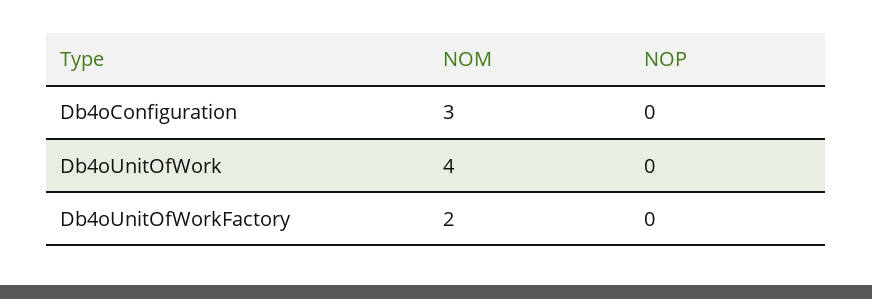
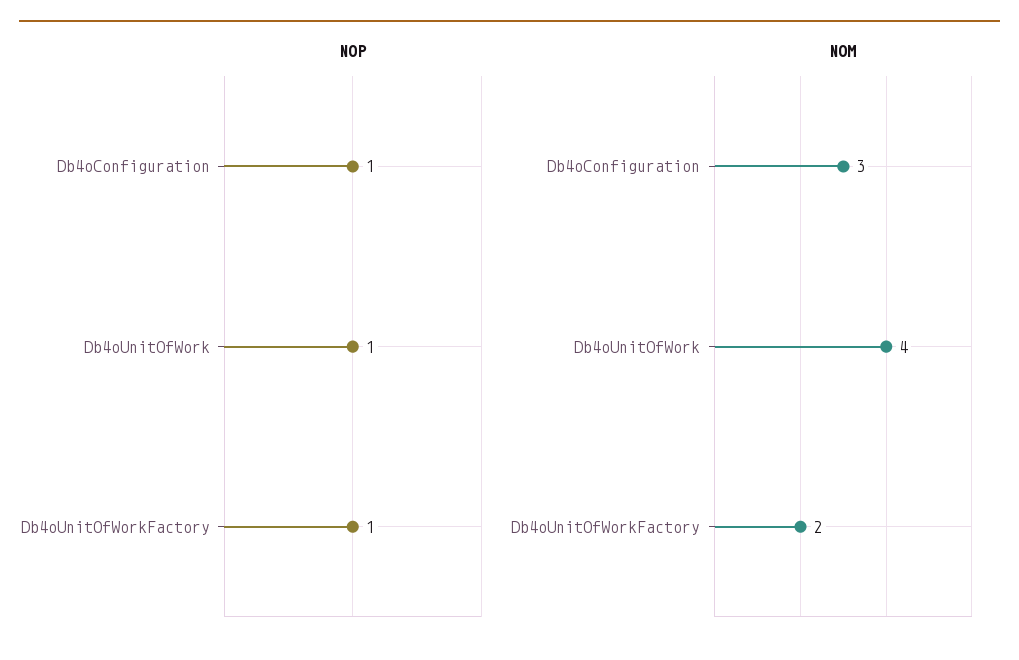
  {
    "NOM": {
      "Db4oConfiguration": 3,
      "Db4oUnitOfWork": 4,
      "Db4oUnitOfWorkFactory": 2
    },
    "NOP": {
-     "Db4oConfiguration": 0,
+     "Db4oConfiguration": 1,
-     "Db4oUnitOfWork": 0,
+     "Db4oUnitOfWork": 1,
-     "Db4oUnitOfWorkFactory": 0
+     "Db4oUnitOfWorkFactory": 1
    }
  }

